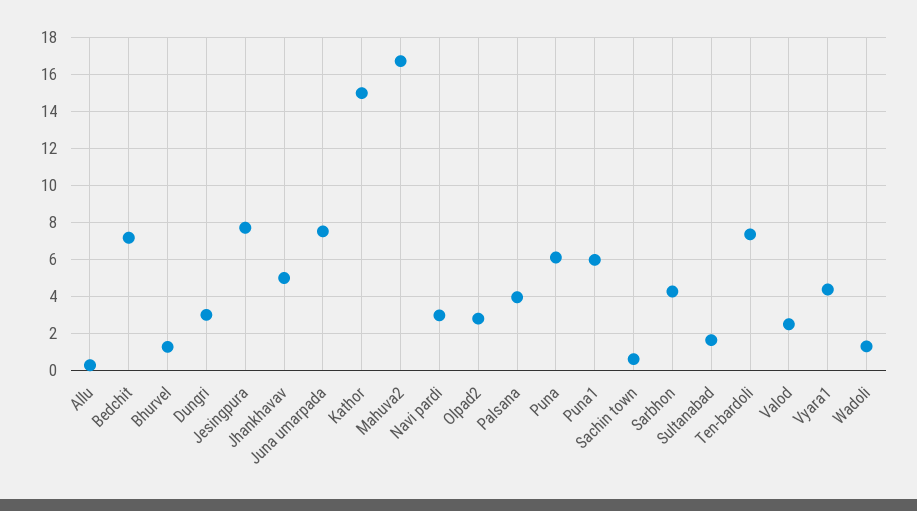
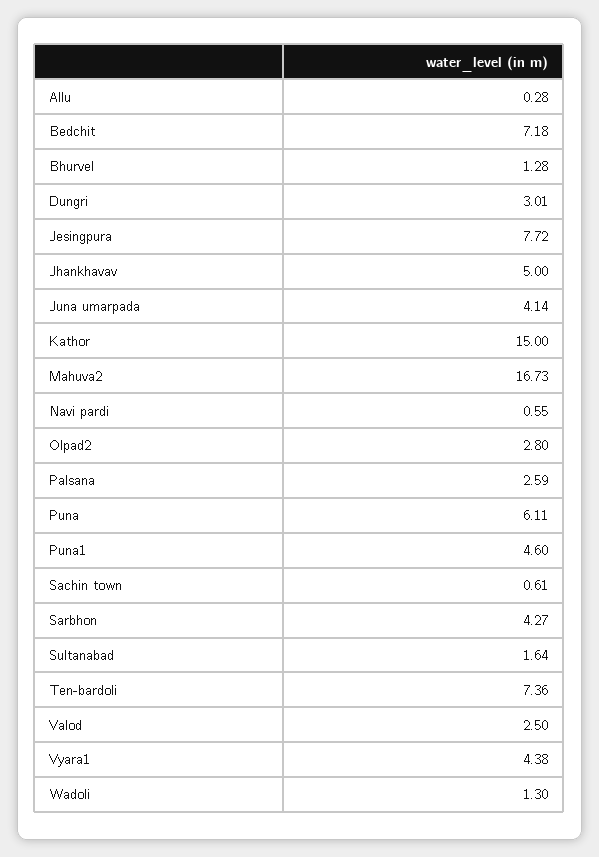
  {
    "Allu": 0.28,
    "Bedchit": 7.18,
    "Bhurvel": 1.28,
    "Dungri": 3.01,
    "Jesingpura": 7.72,
    "Jhankhavav": 5,
-   "Juna umarpada": 7.5,
+   "Juna umarpada": 4.14,
    "Kathor": 15,
    "Mahuva2": 16.73,
-   "Navi pardi": 3,
+   "Navi pardi": 0.55,
    "Olpad2": 2.8,
-   "Palsana": 4,
+   "Palsana": 2.59,
    "Puna": 6.11,
-   "Puna1": 6,
+   "Puna1": 4.6,
    "Sachin town": 0.61,
    "Sarbhon": 4.27,
    "Sultanabad": 1.64,
    "Ten-bardoli": 7.36,
    "Valod": 2.5,
    "Vyara1": 4.38,
    "Wadoli": 1.3
  }

